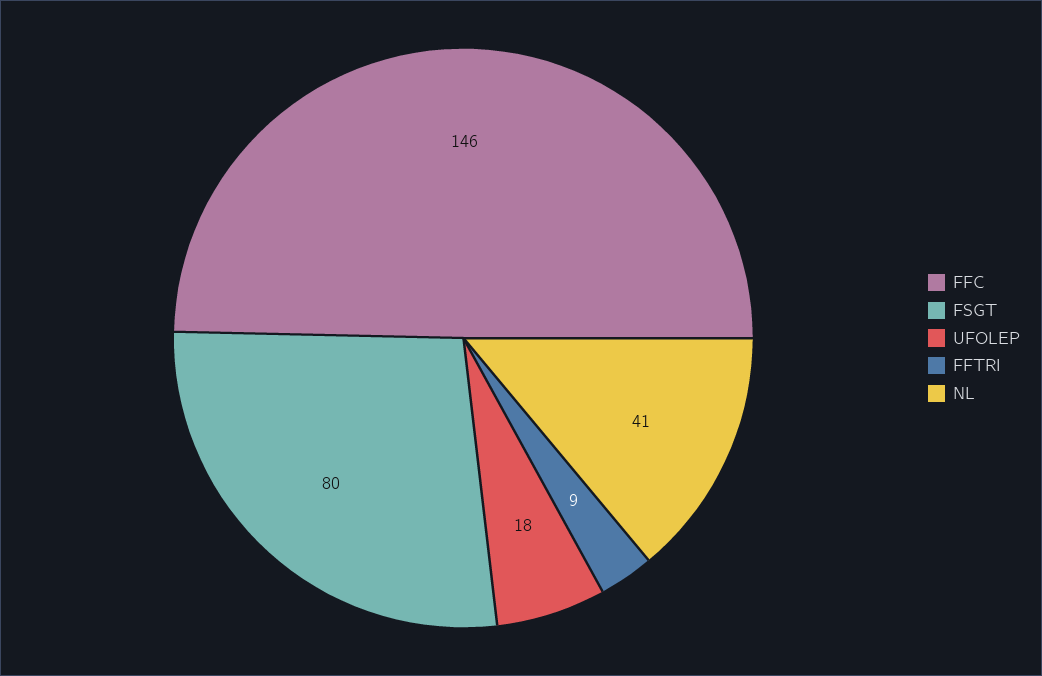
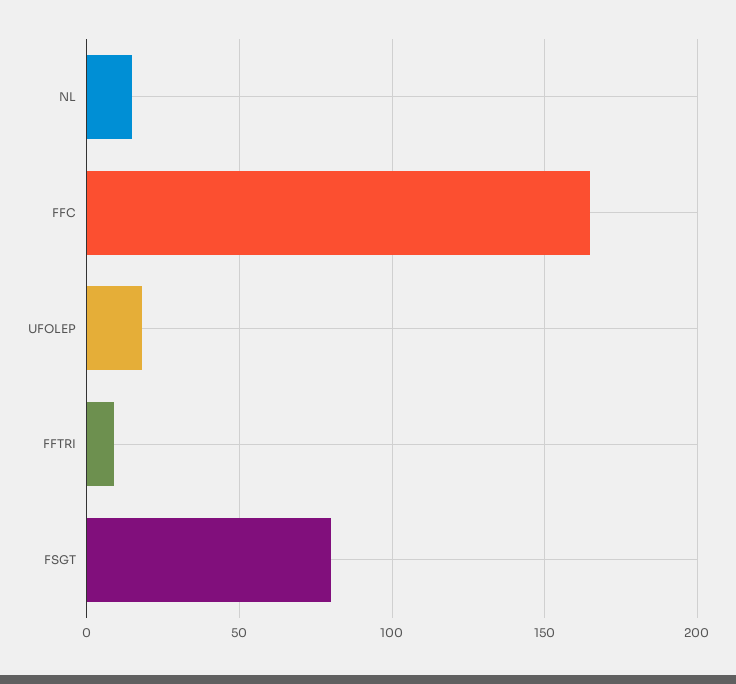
  {
-   "FFC": 146,
+   "FFC": 165,
    "FSGT": 80,
    "UFOLEP": 18,
    "FFTRI": 9,
-   "NL": 41
+   "NL": 15
  }

